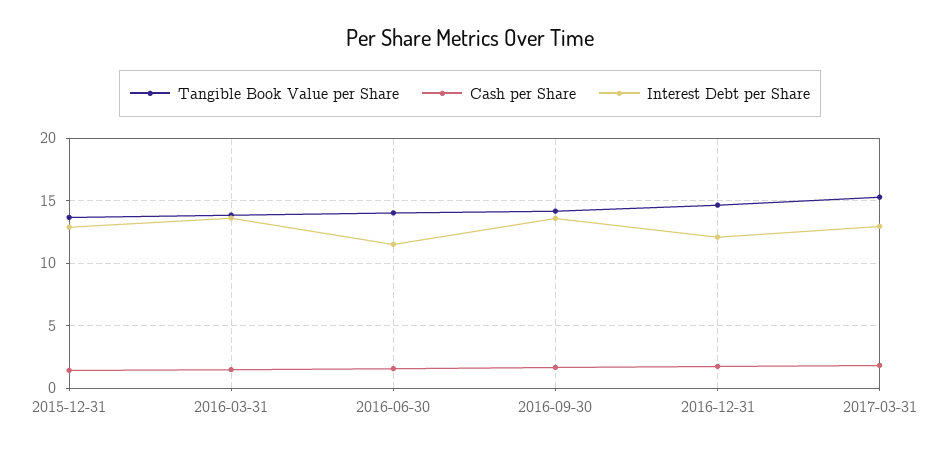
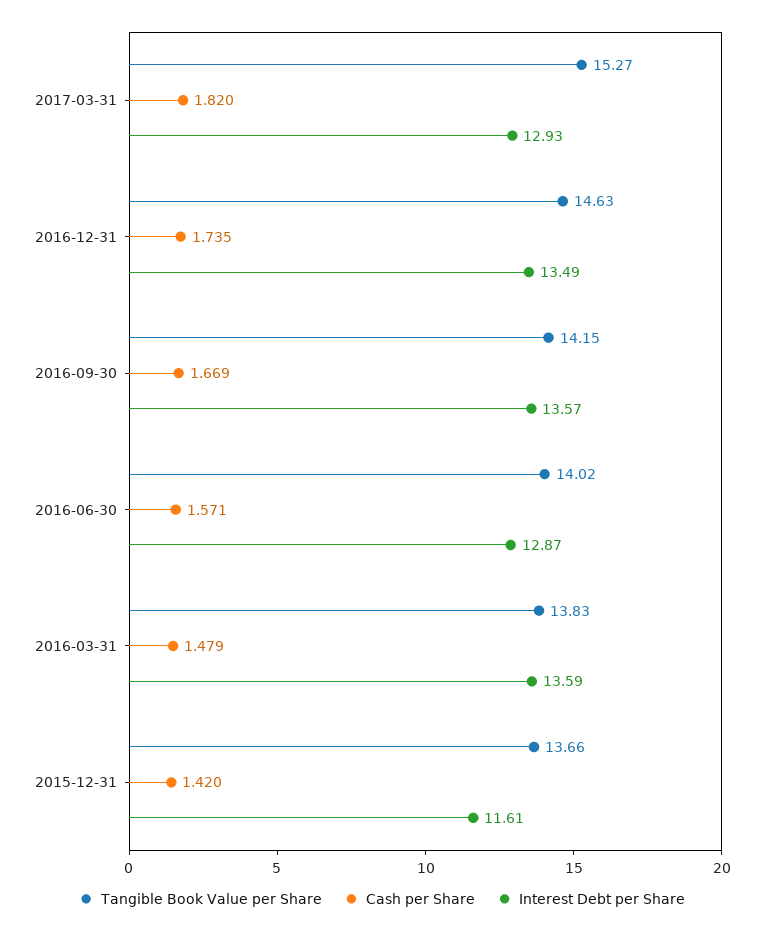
  {
    "Tangible Book Value per Share": {
      "2015-12-31": 13.66,
      "2016-03-31": 13.83,
      "2016-06-30": 14.02,
      "2016-09-30": 14.15,
      "2016-12-31": 14.63,
      "2017-03-31": 15.27
    },
    "Cash per Share": {
      "2015-12-31": 1.42,
      "2016-03-31": 1.479,
      "2016-06-30": 1.571,
      "2016-09-30": 1.669,
      "2016-12-31": 1.735,
      "2017-03-31": 1.82
    },
    "Interest Debt per Share": {
-     "2015-12-31": 13,
+     "2015-12-31": 11.61,
      "2016-03-31": 13.59,
-     "2016-06-30": 11.5,
+     "2016-06-30": 12.87,
      "2016-09-30": 13.57,
-     "2016-12-31": 12,
+     "2016-12-31": 13.49,
      "2017-03-31": 12.93
    }
  }

